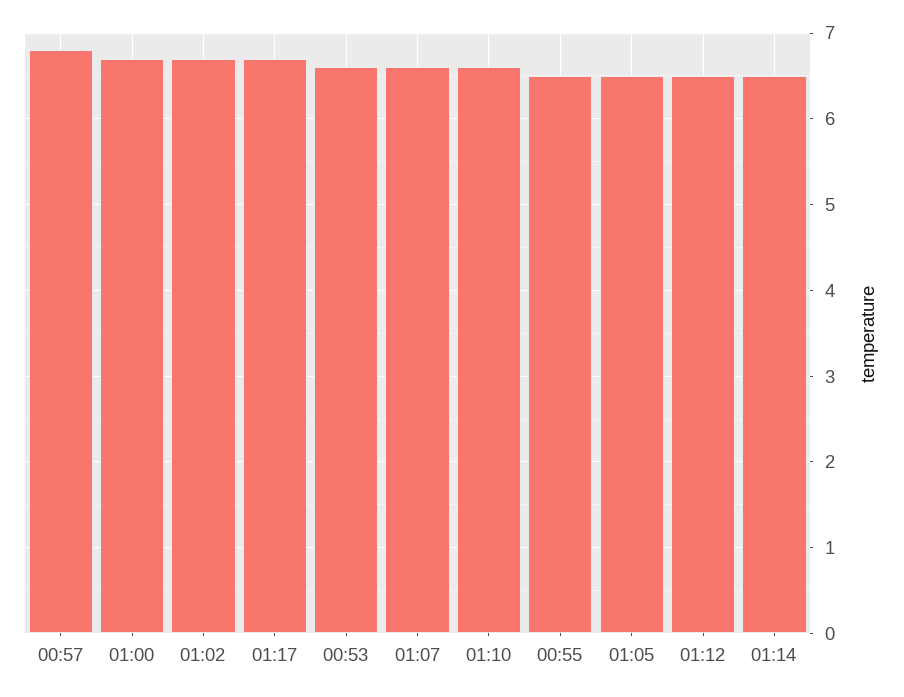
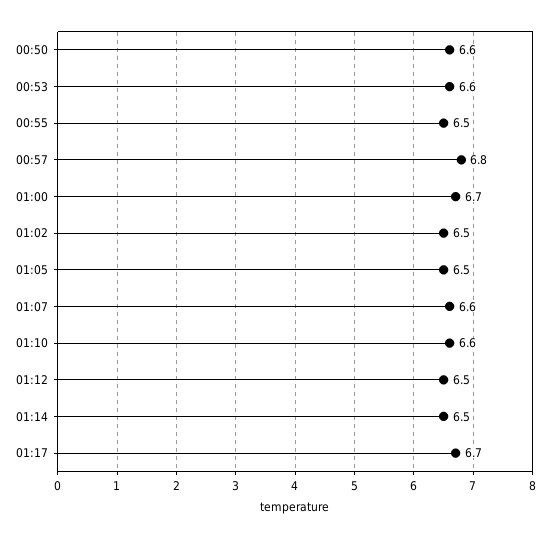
  {
    "00:57": 6.8,
    "01:00": 6.7,
-   "01:02": 6.7,
+   "01:02": 6.5,
    "01:17": 6.7,
    "00:53": 6.6,
    "01:07": 6.6,
    "01:10": 6.6,
    "00:55": 6.5,
    "01:05": 6.5,
    "01:12": 6.5,
-   "01:14": 6.5
+   "01:14": 6.5,
+   "00:50": 6.6
  }

